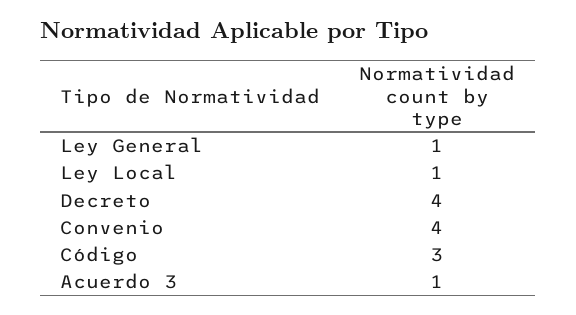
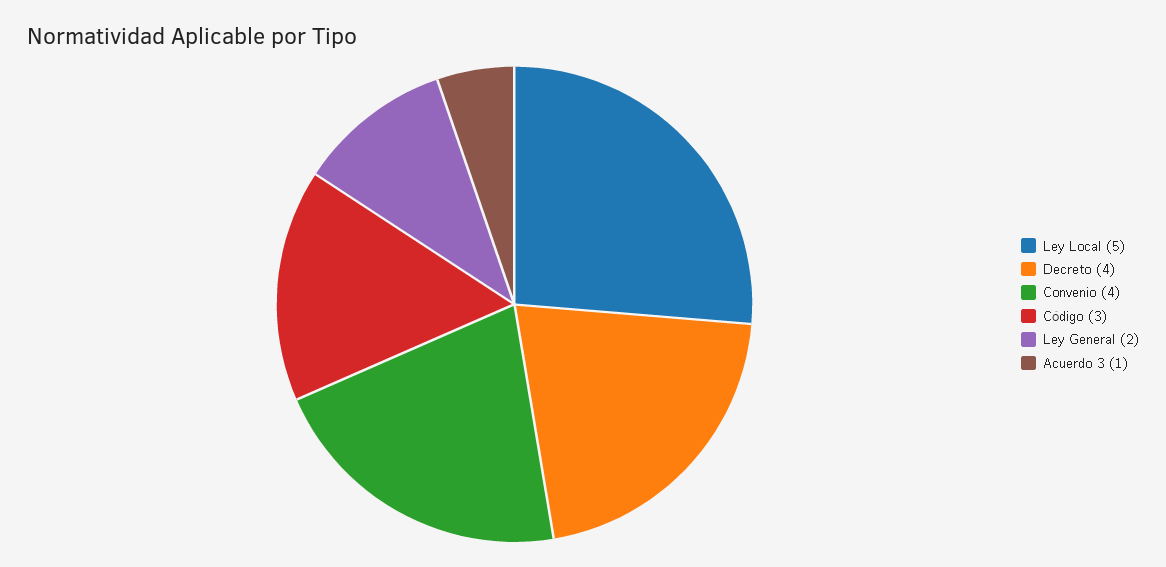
  {
-   "Ley General": 1,
+   "Ley General": 2,
-   "Ley Local": 1,
+   "Ley Local": 5,
    "Decreto": 4,
    "Convenio": 4,
    "Código": 3,
    "Acuerdo 3": 1
  }

